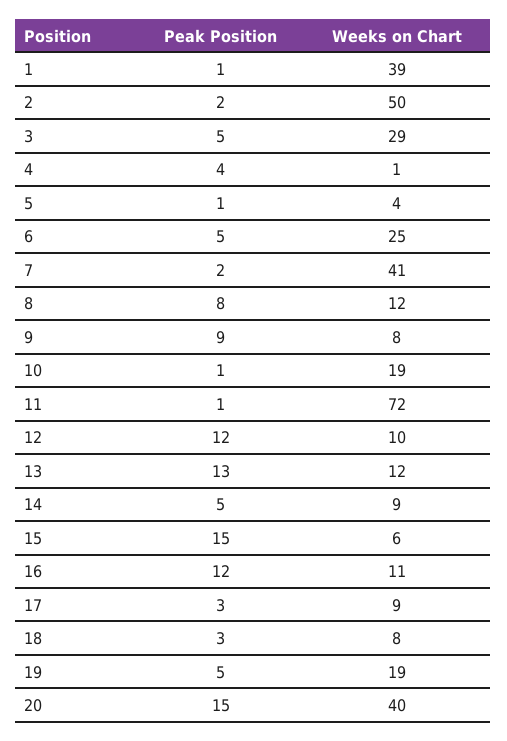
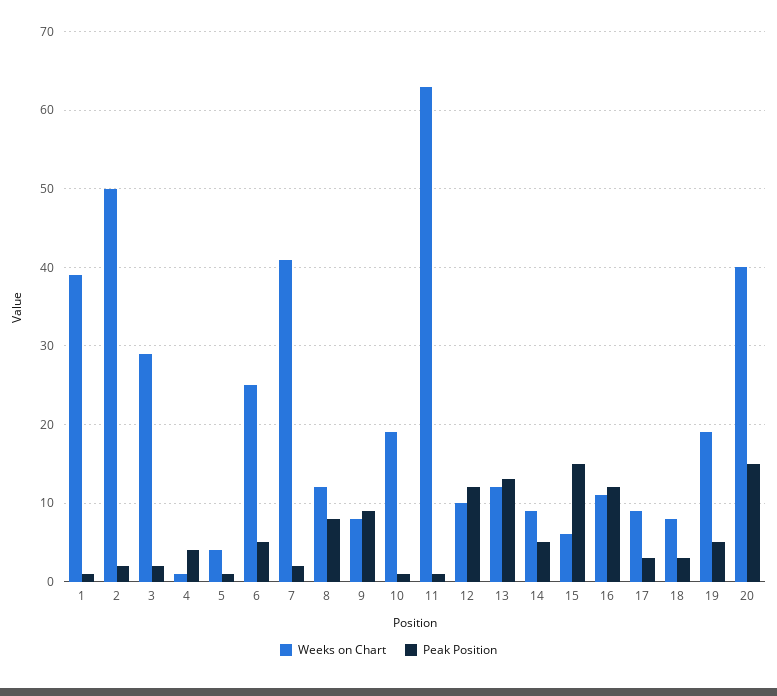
  {
    "Peak Position": {
      "1": 1,
      "2": 2,
-     "3": 5,
+     "3": 2,
      "4": 4,
      "5": 1,
      "6": 5,
      "7": 2,
      "8": 8,
      "9": 9,
      "10": 1,
      "11": 1,
      "12": 12,
      "13": 13,
      "14": 5,
      "15": 15,
      "16": 12,
      "17": 3,
      "18": 3,
      "19": 5,
      "20": 15
    },
    "Weeks on Chart": {
      "1": 39,
      "2": 50,
      "3": 29,
      "4": 1,
      "5": 4,
      "6": 25,
      "7": 41,
      "8": 12,
      "9": 8,
      "10": 19,
-     "11": 72,
+     "11": 63,
      "12": 10,
      "13": 12,
      "14": 9,
      "15": 6,
      "16": 11,
      "17": 9,
      "18": 8,
      "19": 19,
      "20": 40
    }
  }

